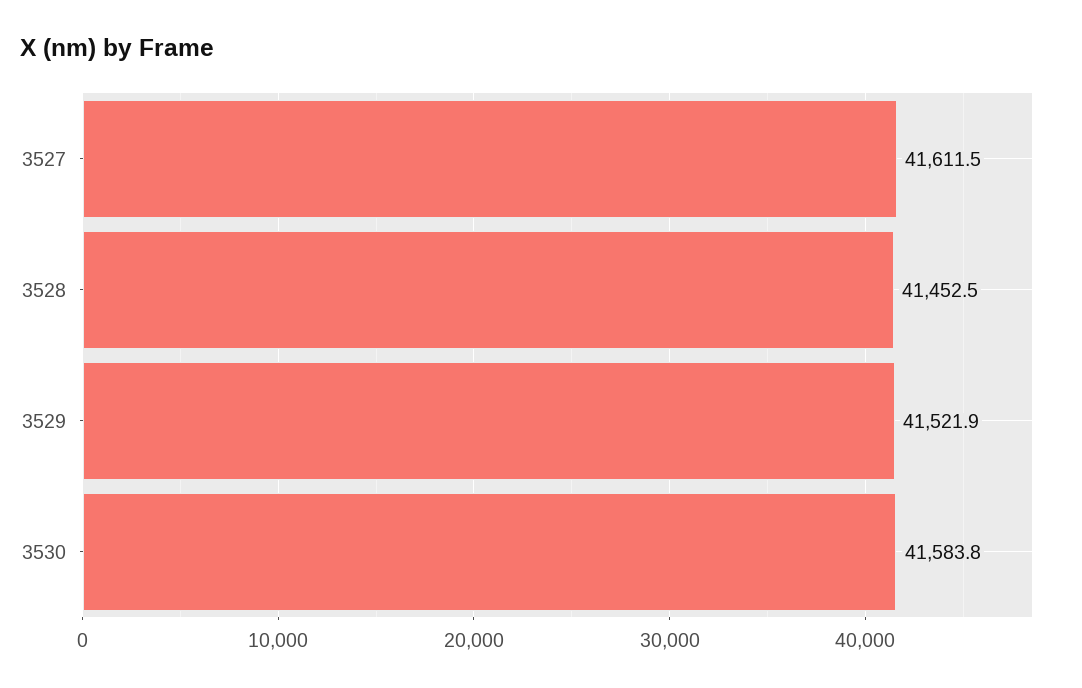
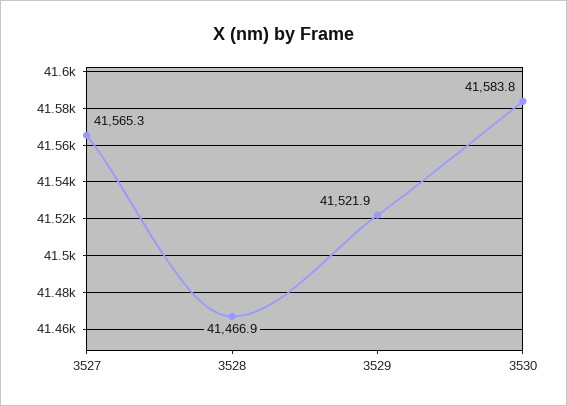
  {
-   "3527": 41611.5,
+   "3527": 41565.3,
-   "3528": 41452.5,
+   "3528": 41466.9,
    "3529": 41521.9,
    "3530": 41583.8
  }

